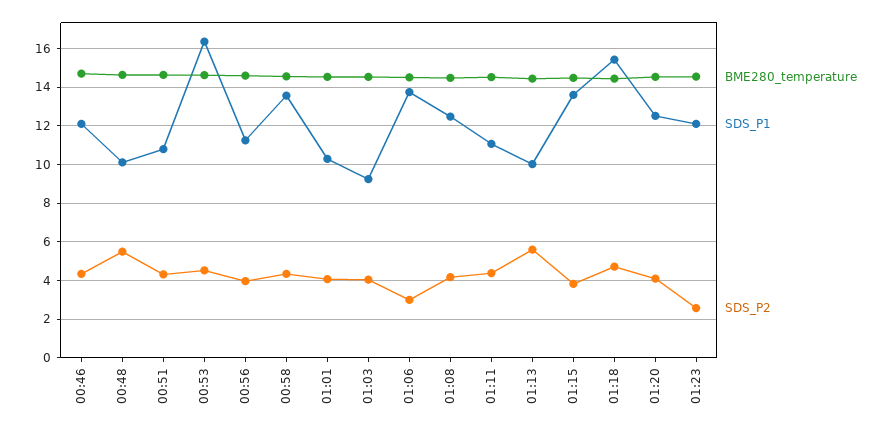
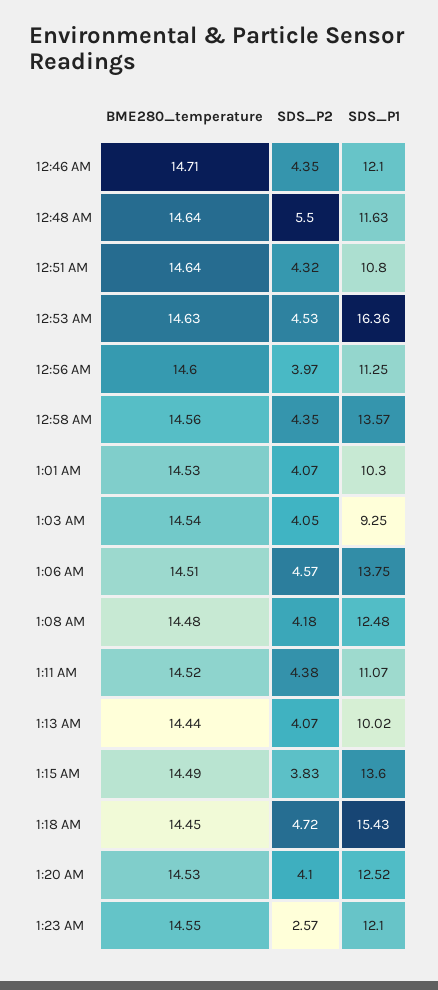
  {
    "BME280_temperature": {
      "00:46": 14.71,
      "00:48": 14.64,
      "00:51": 14.64,
      "00:53": 14.63,
      "00:56": 14.6,
      "00:58": 14.56,
      "01:01": 14.53,
      "01:03": 14.54,
      "01:06": 14.51,
      "01:08": 14.48,
      "01:11": 14.52,
      "01:13": 14.44,
      "01:15": 14.49,
      "01:18": 14.45,
      "01:20": 14.53,
      "01:23": 14.55
    },
    "SDS_P1": {
      "00:46": 12.1,
-     "00:48": 10,
+     "00:48": 11.63,
      "00:51": 10.8,
      "00:53": 16.36,
      "00:56": 11.25,
      "00:58": 13.57,
      "01:01": 10.3,
      "01:03": 9.25,
      "01:06": 13.75,
      "01:08": 12.48,
      "01:11": 11.07,
      "01:13": 10.02,
      "01:15": 13.6,
      "01:18": 15.43,
      "01:20": 12.52,
      "01:23": 12.1
    },
    "SDS_P2": {
      "00:46": 4.35,
      "00:48": 5.5,
      "00:51": 4.32,
      "00:53": 4.53,
      "00:56": 3.97,
      "00:58": 4.35,
      "01:01": 4.07,
      "01:03": 4.05,
-     "01:06": 3,
+     "01:06": 4.57,
      "01:08": 4.18,
      "01:11": 4.38,
-     "01:13": 5.5,
+     "01:13": 4.07,
      "01:15": 3.83,
      "01:18": 4.72,
      "01:20": 4.1,
      "01:23": 2.57
    }
  }

